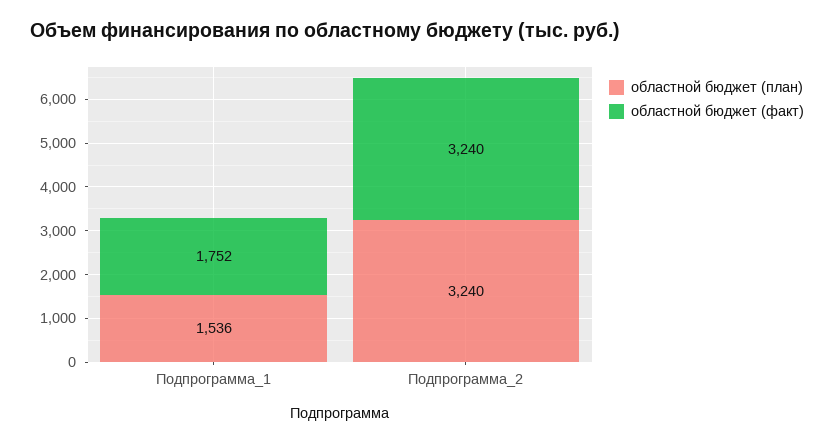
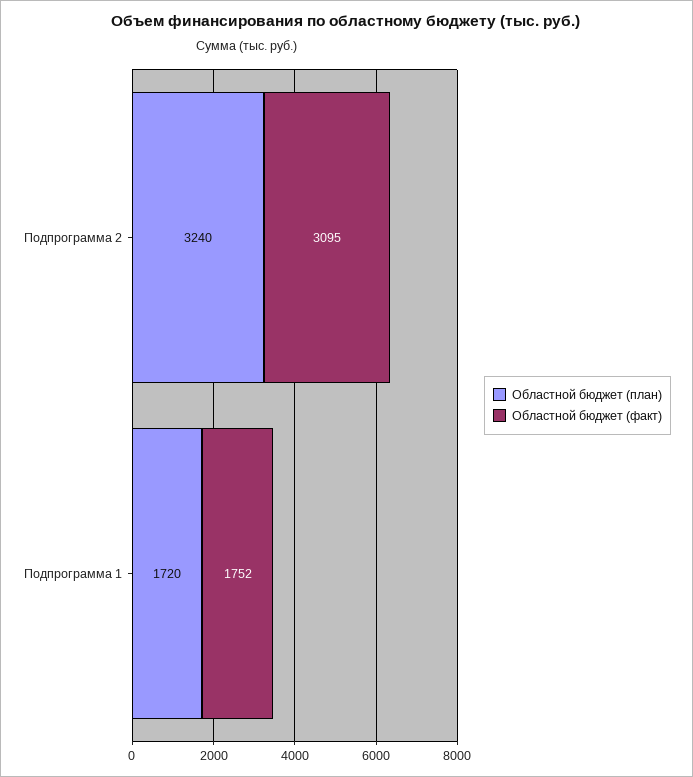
  {
    "областной бюджет (план)": {
-     "Подпрограмма_1": 1536,
+     "Подпрограмма_1": 1720,
      "Подпрограмма_2": 3240
    },
    "областной бюджет (факт)": {
      "Подпрограмма_1": 1752,
-     "Подпрограмма_2": 3240
+     "Подпрограмма_2": 3095
    }
  }

